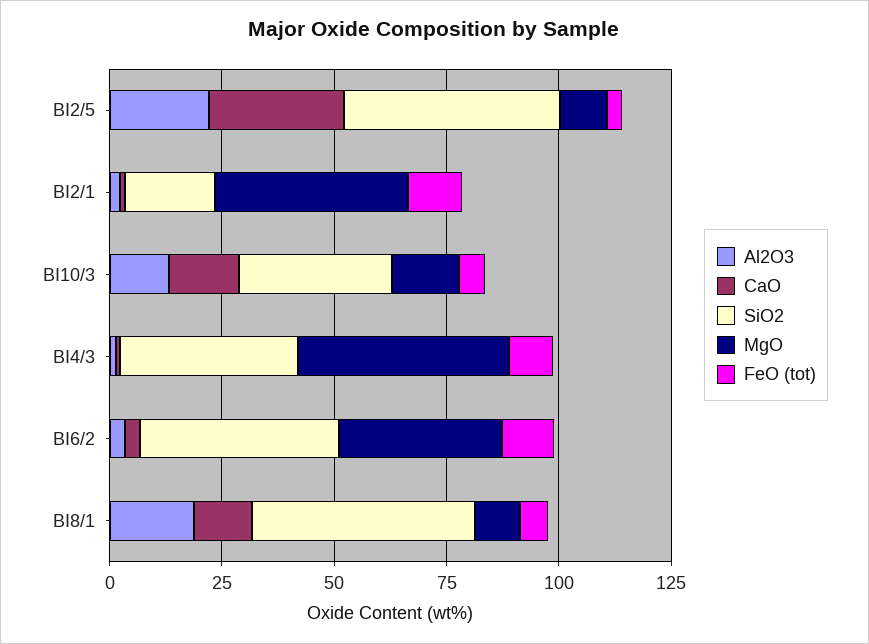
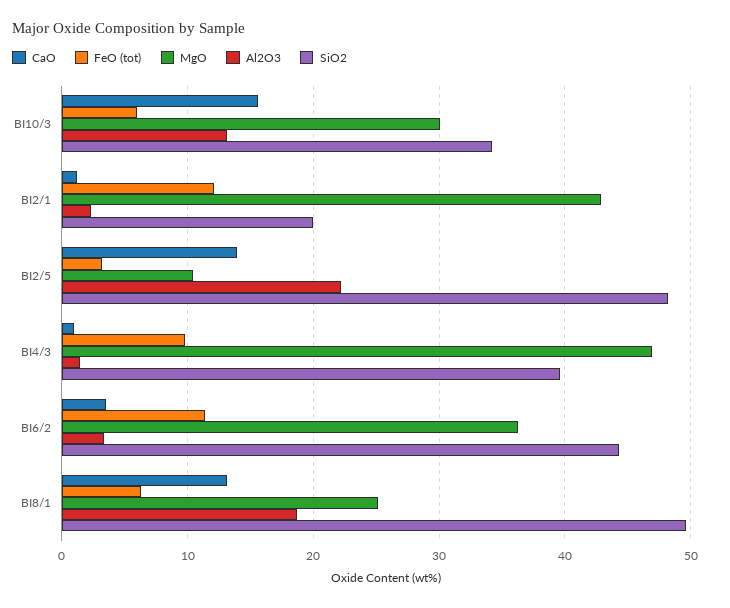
  {
    "Al2O3": {
      "BI2/5": 22,
      "BI2/1": 2,
      "BI10/3": 13,
      "BI4/3": 1,
      "BI6/2": 3,
      "BI8/1": 19
    },
    "CaO": {
-     "BI2/5": 30,
+     "BI2/5": 14,
      "BI2/1": 1,
      "BI10/3": 16,
      "BI4/3": 1,
      "BI6/2": 3,
      "BI8/1": 13
    },
    "SiO2": {
      "BI2/5": 48,
      "BI2/1": 20,
      "BI10/3": 34,
      "BI4/3": 40,
      "BI6/2": 44,
      "BI8/1": 50
    },
    "MgO": {
      "BI2/5": 10,
      "BI2/1": 43,
-     "BI10/3": 15,
+     "BI10/3": 30,
      "BI4/3": 47,
      "BI6/2": 36,
-     "BI8/1": 10
+     "BI8/1": 25
    },
    "FeO (tot)": {
      "BI2/5": 3,
      "BI2/1": 12,
      "BI10/3": 6,
      "BI4/3": 10,
      "BI6/2": 11,
      "BI8/1": 6
    }
  }

